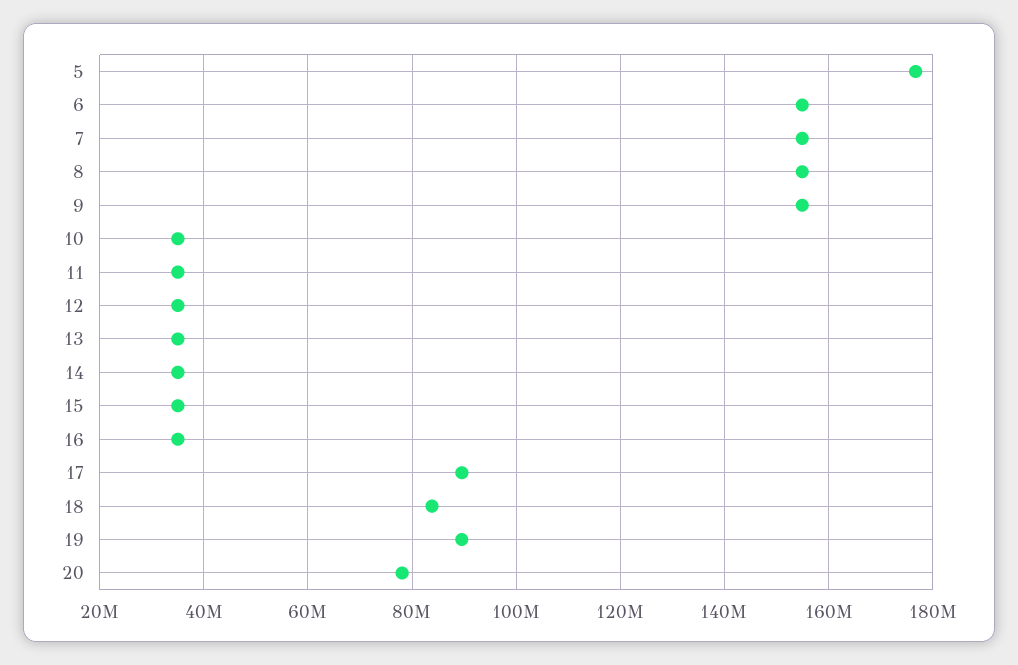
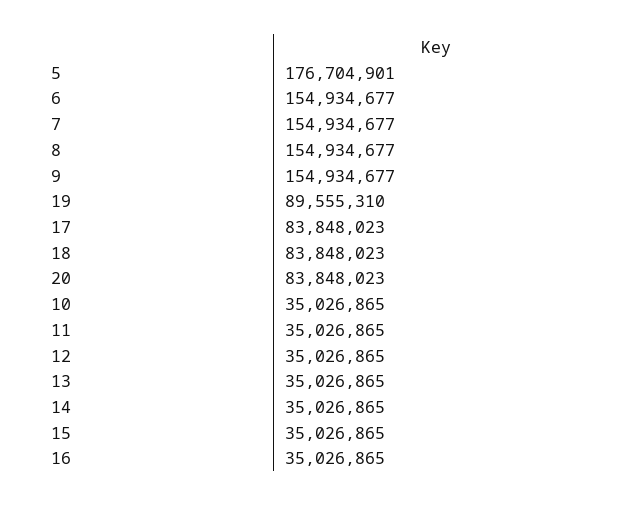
  {
    "5": 176704901,
    "6": 154934677,
    "7": 154934677,
    "8": 154934677,
    "9": 154934677,
    "10": 35026865,
    "11": 35026865,
    "12": 35026865,
    "13": 35026865,
    "14": 35026865,
    "15": 35026865,
    "16": 35026865,
-   "17": 90000000,
+   "17": 83848023,
    "18": 83848023,
    "19": 89555310,
-   "20": 78000000
+   "20": 83848023
  }

